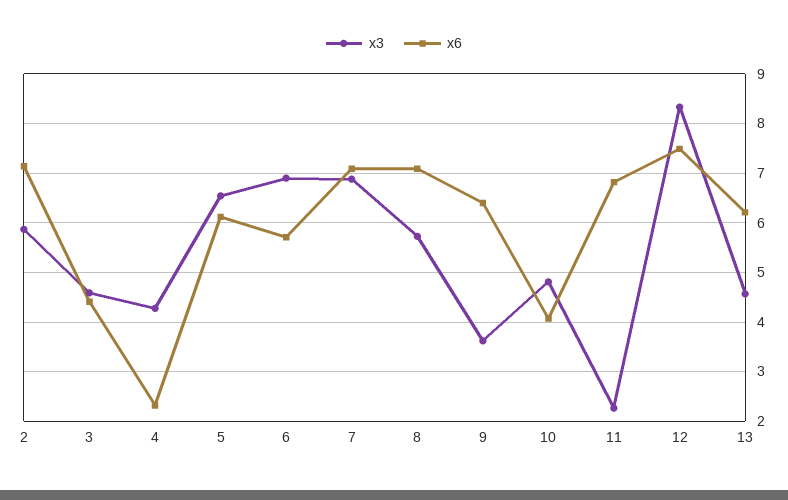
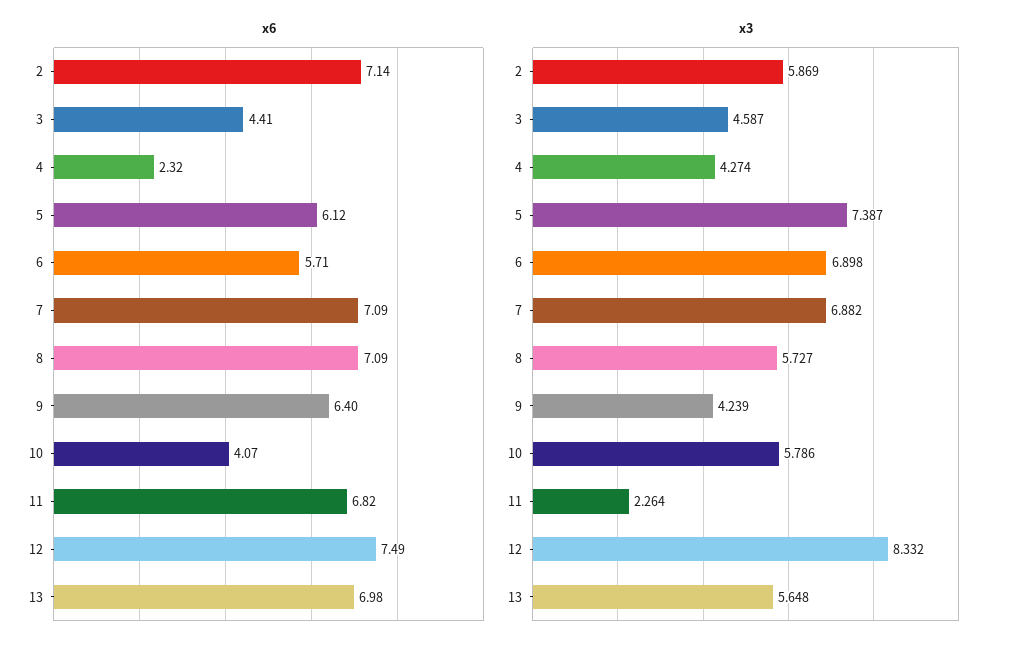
  {
    "x3": {
      "2": 5.869,
      "3": 4.587,
      "4": 4.274,
-     "5": 6.6,
+     "5": 7.387,
      "6": 6.898,
      "7": 6.882,
      "8": 5.727,
-     "9": 3.6,
+     "9": 4.239,
-     "10": 4.8,
+     "10": 5.786,
      "11": 2.264,
      "12": 8.332,
-     "13": 4.6
+     "13": 5.648
    },
    "x6": {
      "2": 7.14,
      "3": 4.41,
      "4": 2.32,
      "5": 6.12,
      "6": 5.71,
      "7": 7.09,
      "8": 7.09,
      "9": 6.4,
      "10": 4.07,
      "11": 6.82,
      "12": 7.49,
-     "13": 6.2
+     "13": 6.98
    }
  }

